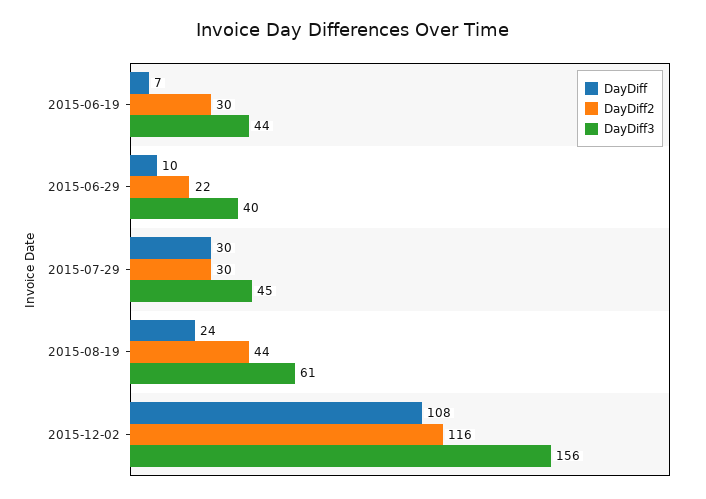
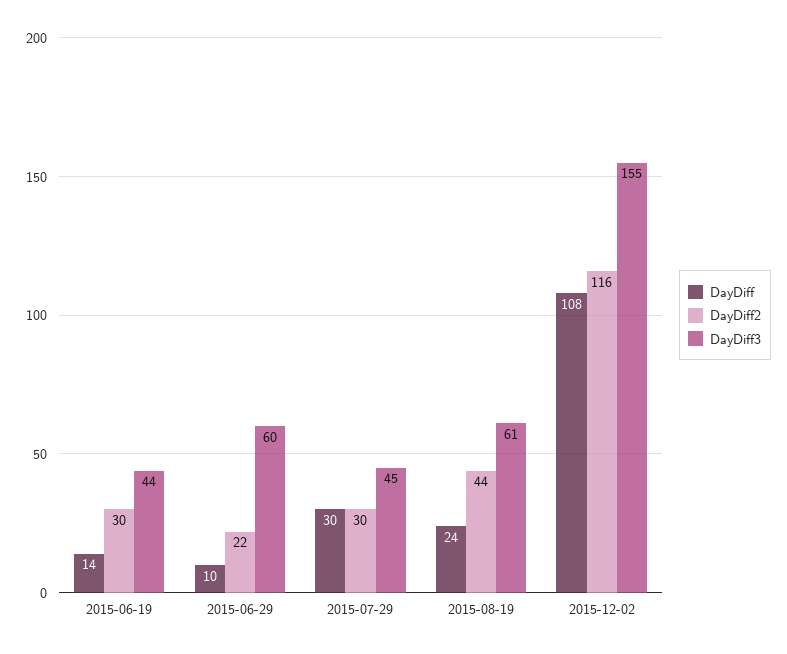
  {
    "DayDiff": {
-     "2015-06-19": 7,
+     "2015-06-19": 14,
      "2015-06-29": 10,
      "2015-07-29": 30,
      "2015-08-19": 24,
      "2015-12-02": 108
    },
    "DayDiff2": {
      "2015-06-19": 30,
      "2015-06-29": 22,
      "2015-07-29": 30,
      "2015-08-19": 44,
      "2015-12-02": 116
    },
    "DayDiff3": {
      "2015-06-19": 44,
-     "2015-06-29": 40,
+     "2015-06-29": 60,
      "2015-07-29": 45,
      "2015-08-19": 61,
-     "2015-12-02": 156
+     "2015-12-02": 155
    }
  }

